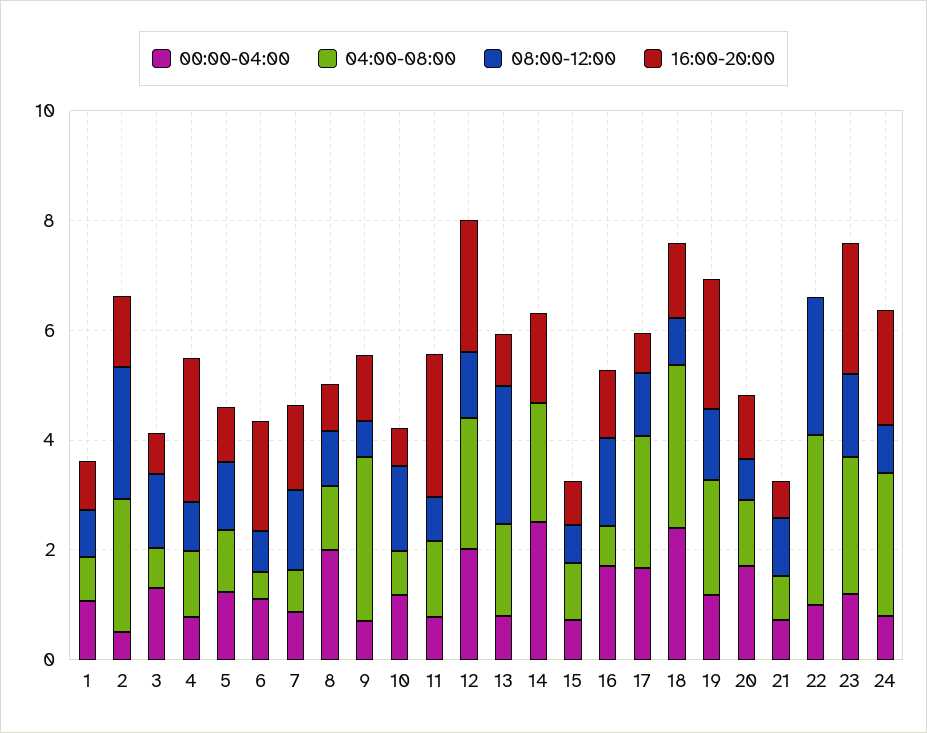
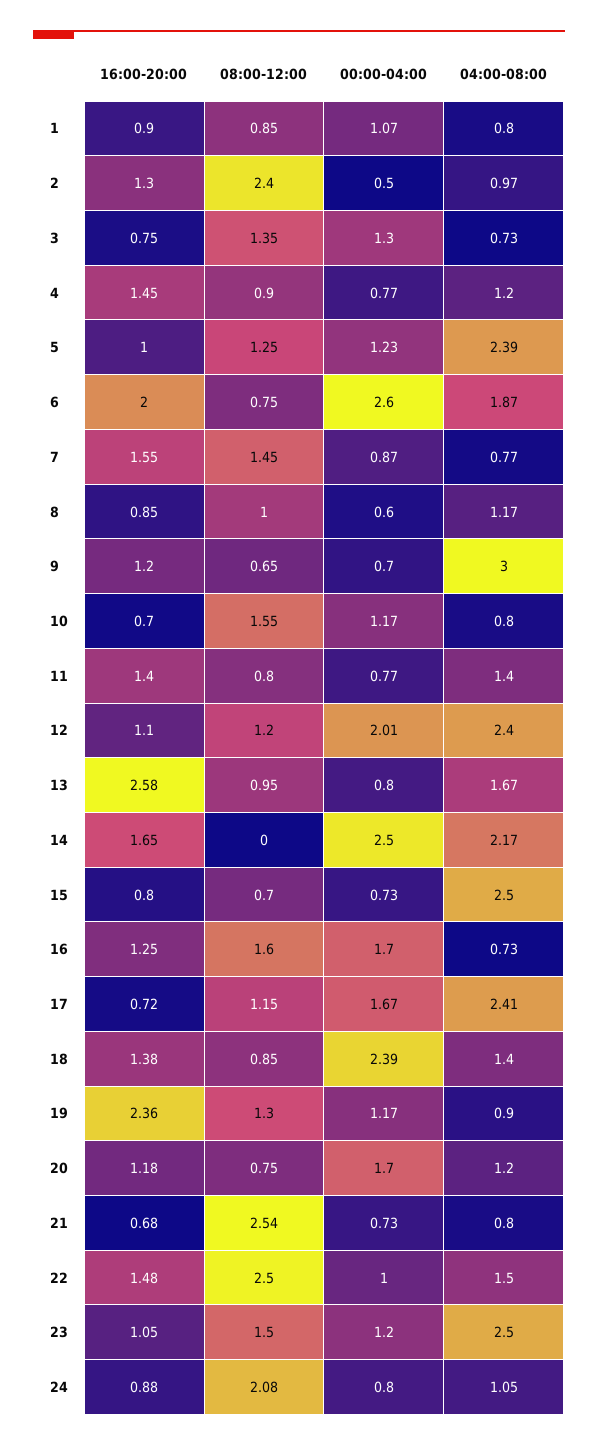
  {
    "00:00-04:00": {
      "1": 1.07,
      "2": 0.5,
      "3": 1.3,
      "4": 0.77,
      "5": 1.23,
-     "6": 1,
+     "6": 2.6,
      "7": 0.87,
-     "8": 2,
+     "8": 0.6,
      "9": 0.7,
      "10": 1.17,
      "11": 0.77,
      "12": 2.01,
      "13": 0.8,
      "14": 2.5,
      "15": 0.73,
      "16": 1.7,
      "17": 1.67,
      "18": 2.39,
      "19": 1.17,
      "20": 1.7,
      "21": 0.73,
      "22": 1,
      "23": 1.2,
      "24": 0.8
    },
    "04:00-08:00": {
      "1": 0.8,
-     "2": 2.5,
+     "2": 0.97,
      "3": 0.73,
      "4": 1.2,
-     "5": 1,
+     "5": 2.39,
-     "6": 0.5,
+     "6": 1.87,
      "7": 0.77,
      "8": 1.17,
      "9": 3,
      "10": 0.8,
      "11": 1.4,
      "12": 2.4,
      "13": 1.67,
      "14": 2.17,
-     "15": 1,
+     "15": 2.5,
      "16": 0.73,
      "17": 2.41,
-     "18": 3,
+     "18": 1.4,
-     "19": 2,
+     "19": 0.9,
      "20": 1.2,
      "21": 0.8,
-     "22": 3,
+     "22": 1.5,
      "23": 2.5,
-     "24": 2.5
+     "24": 1.05
    },
    "08:00-12:00": {
      "1": 0.85,
      "2": 2.4,
      "3": 1.35,
      "4": 0.9,
      "5": 1.25,
      "6": 0.75,
      "7": 1.45,
      "8": 1,
      "9": 0.65,
      "10": 1.55,
      "11": 0.8,
      "12": 1.2,
-     "13": 2.5,
+     "13": 0.95,
      "14": 0,
      "15": 0.7,
      "16": 1.6,
      "17": 1.15,
      "18": 0.85,
      "19": 1.3,
      "20": 0.75,
-     "21": 1,
+     "21": 2.54,
      "22": 2.5,
      "23": 1.5,
-     "24": 1
+     "24": 2.08
    },
    "16:00-20:00": {
      "1": 0.9,
      "2": 1.3,
      "3": 0.75,
-     "4": 2.5,
+     "4": 1.45,
      "5": 1,
      "6": 2,
      "7": 1.55,
      "8": 0.85,
      "9": 1.2,
      "10": 0.7,
-     "11": 2.5,
+     "11": 1.4,
-     "12": 2.5,
+     "12": 1.1,
-     "13": 1,
+     "13": 2.58,
      "14": 1.65,
      "15": 0.8,
      "16": 1.25,
      "17": 0.72,
      "18": 1.38,
      "19": 2.36,
      "20": 1.18,
      "21": 0.68,
-     "22": 0,
+     "22": 1.48,
-     "23": 2.5,
+     "23": 1.05,
-     "24": 2
+     "24": 0.88
    }
  }

